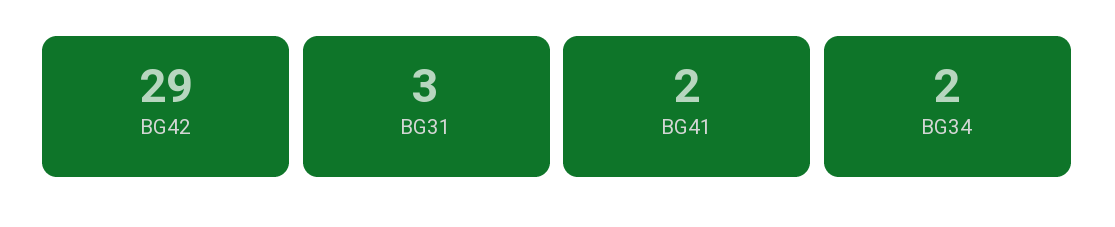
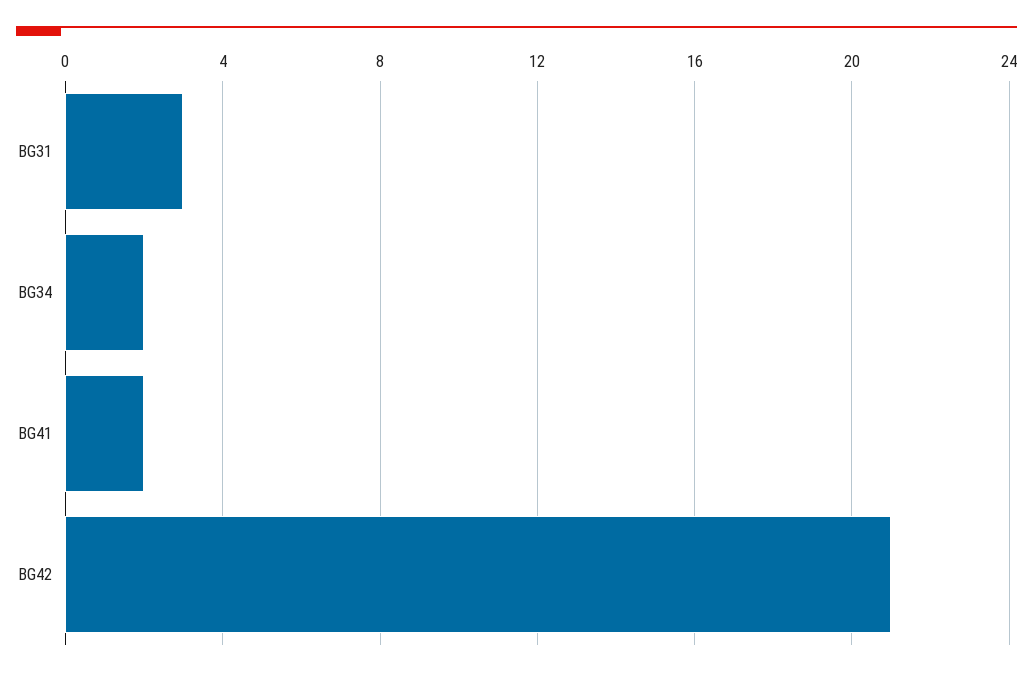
  {
-   "BG42": 29,
+   "BG42": 21,
    "BG31": 3,
    "BG41": 2,
    "BG34": 2
  }

